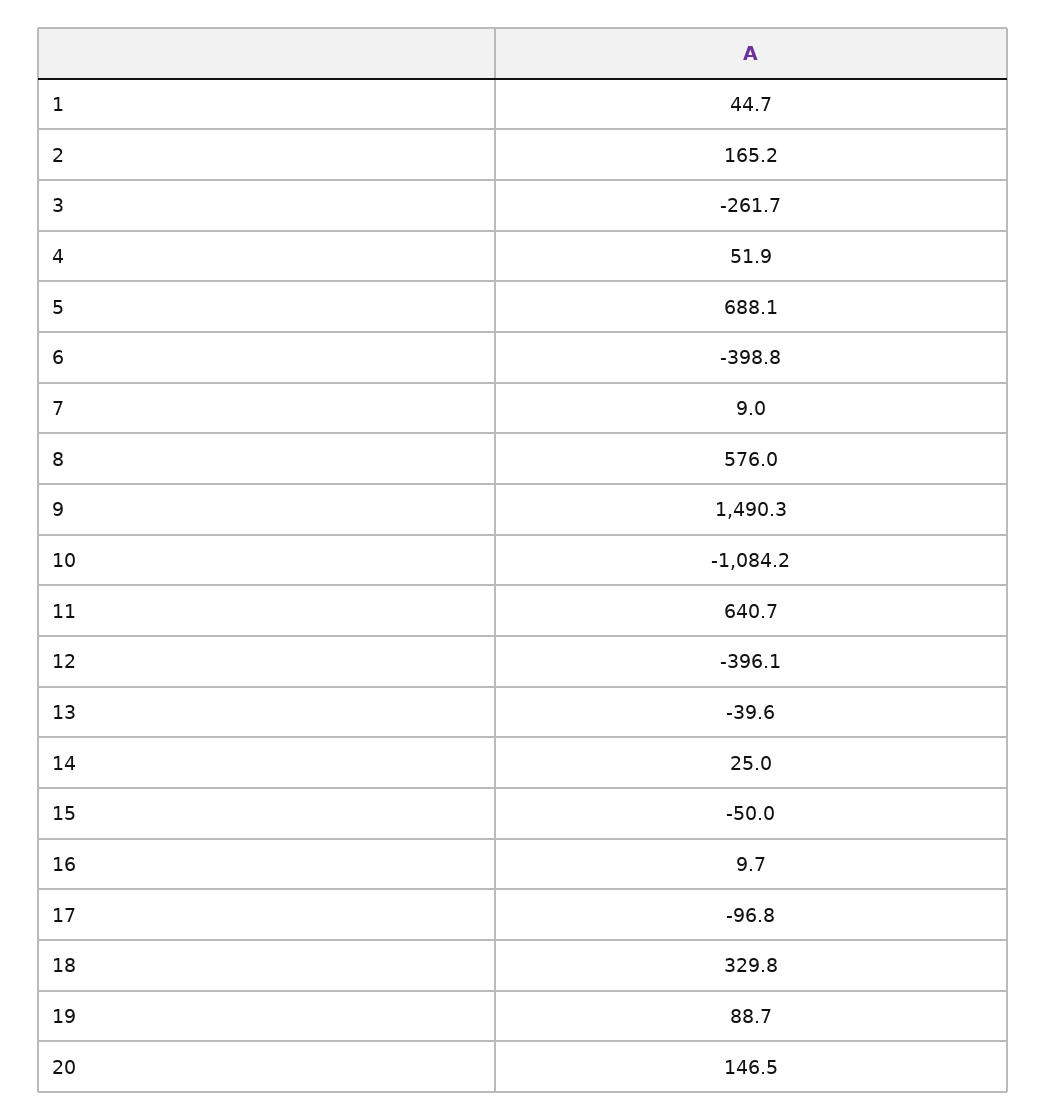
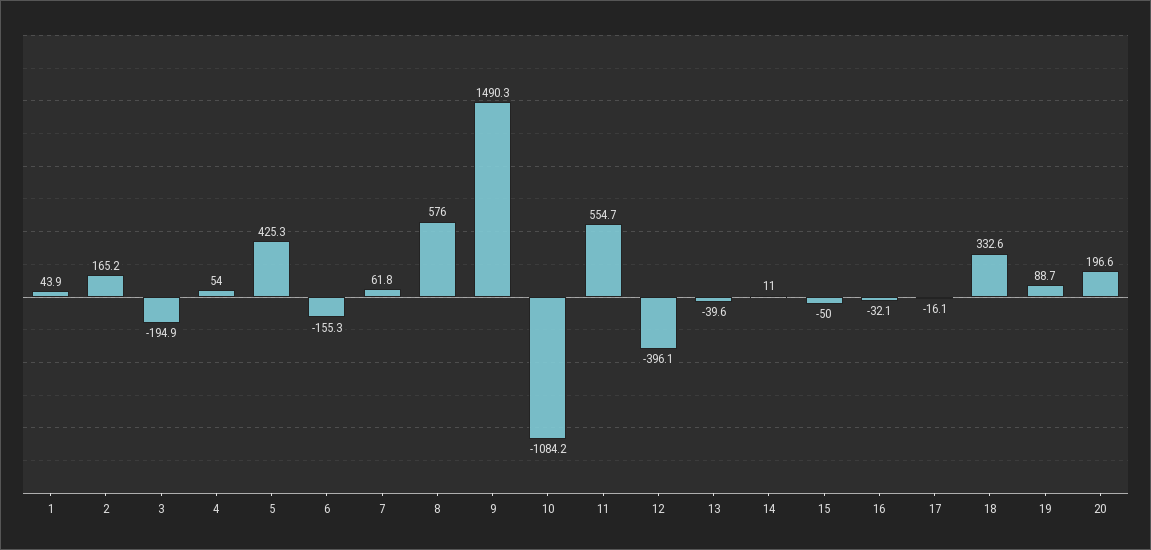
  {
-   "1": 44.7,
+   "1": 43.9,
    "2": 165.2,
-   "3": -261.7,
+   "3": -194.9,
-   "4": 51.9,
+   "4": 54,
-   "5": 688.1,
+   "5": 425.3,
-   "6": -398.8,
+   "6": -155.3,
-   "7": 9,
+   "7": 61.8,
    "8": 576,
    "9": 1490.3,
    "10": -1084.2,
-   "11": 640.7,
+   "11": 554.7,
    "12": -396.1,
    "13": -39.6,
-   "14": 25,
+   "14": 11,
    "15": -50,
-   "16": 9.7,
+   "16": -32.1,
-   "17": -96.8,
+   "17": -16.1,
-   "18": 329.8,
+   "18": 332.6,
    "19": 88.7,
-   "20": 146.5
+   "20": 196.6
  }

